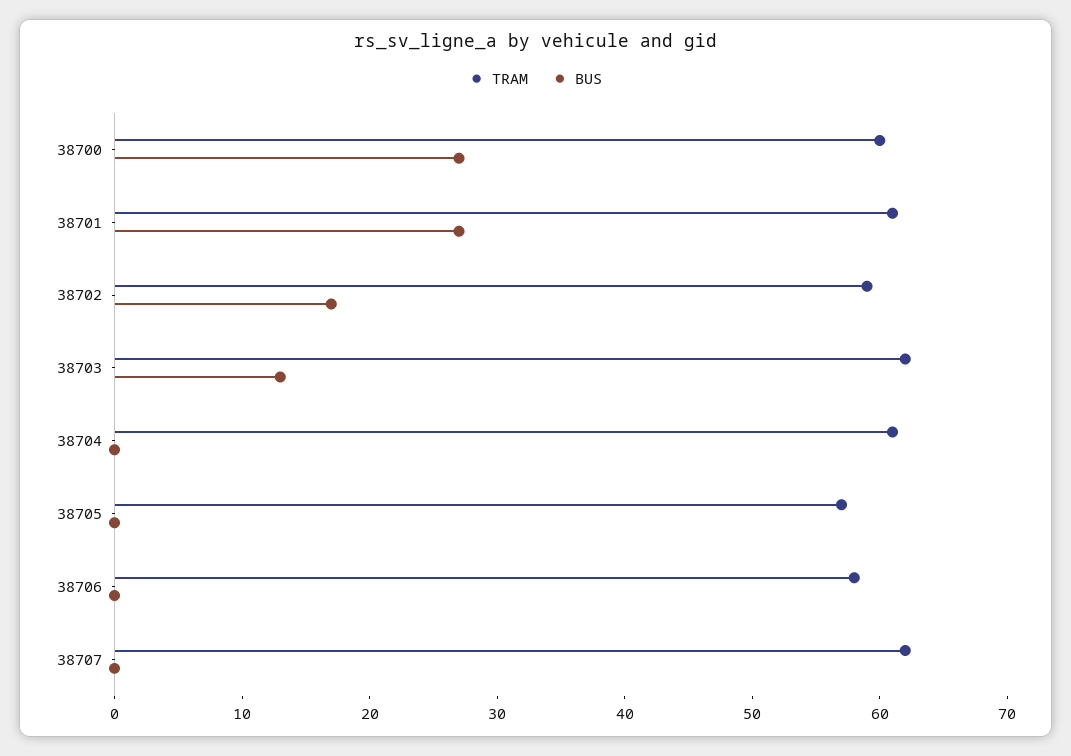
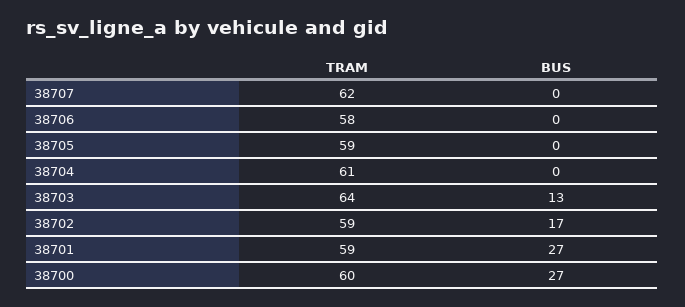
  {
    "TRAM": {
      "38700": 60,
-     "38701": 61,
+     "38701": 59,
      "38702": 59,
-     "38703": 62,
+     "38703": 64,
      "38704": 61,
-     "38705": 57,
+     "38705": 59,
      "38706": 58,
      "38707": 62
    },
    "BUS": {
      "38700": 27,
      "38701": 27,
      "38702": 17,
      "38703": 13,
      "38704": 0,
      "38705": 0,
      "38706": 0,
      "38707": 0
    }
  }

